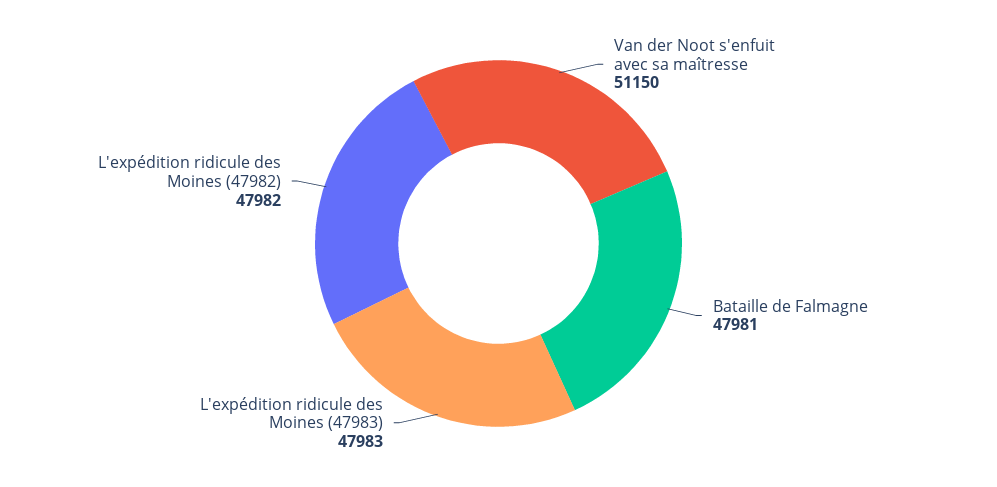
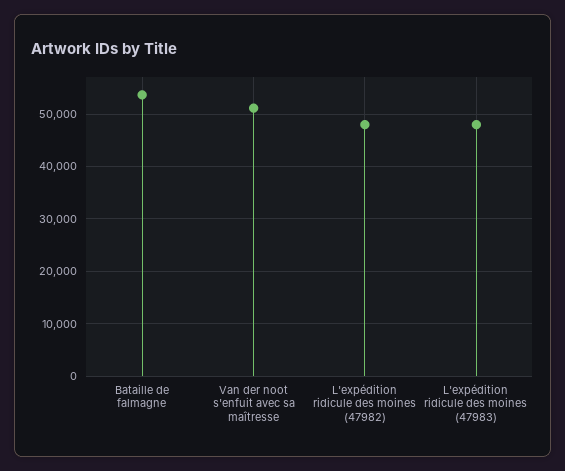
  {
    "Van der Noot s'enfuit avec sa maîtresse": 51150,
-   "Bataille de Falmagne": 47981,
+   "Bataille de Falmagne": 54000,
    "L'expédition ridicule des Moines (47983)": 47983,
    "L'expédition ridicule des Moines (47982)": 47982
  }

